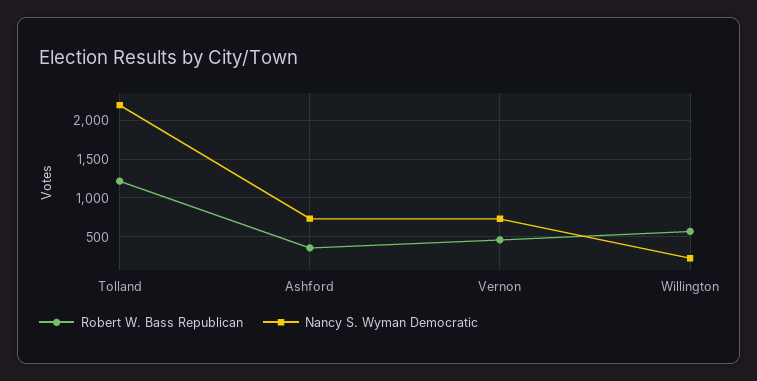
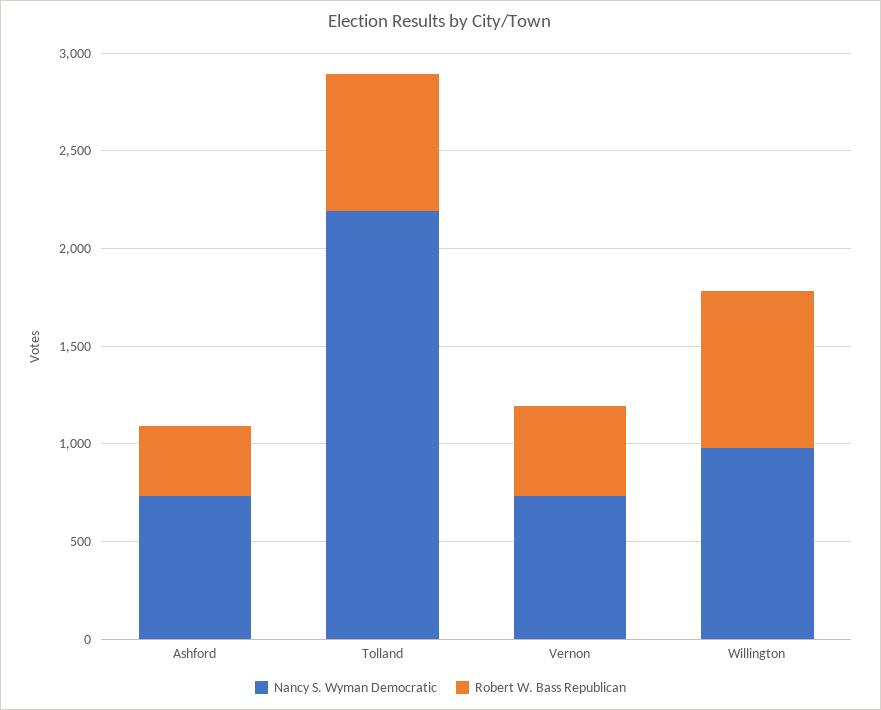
  {
    "Robert W. Bass Republican": {
-     "Tolland": 1200,
+     "Tolland": 700,
      "Ashford": 400,
      "Vernon": 500,
-     "Willington": 600
+     "Willington": 800
    },
    "Nancy S. Wyman Democratic": {
      "Tolland": 2200,
      "Ashford": 700,
      "Vernon": 700,
-     "Willington": 200
+     "Willington": 1000
    }
  }

